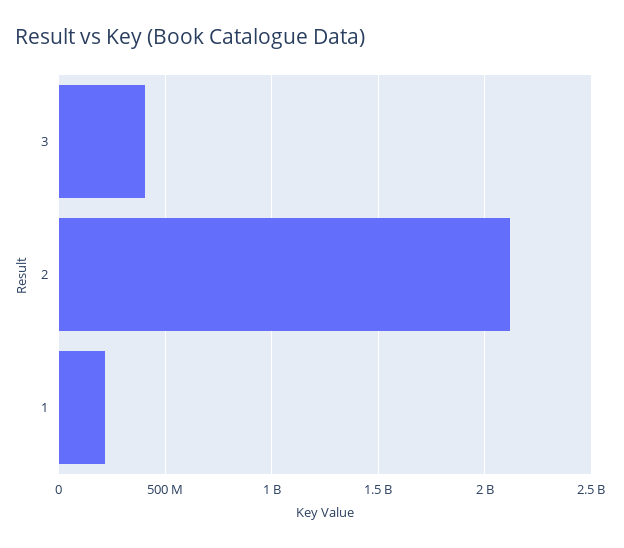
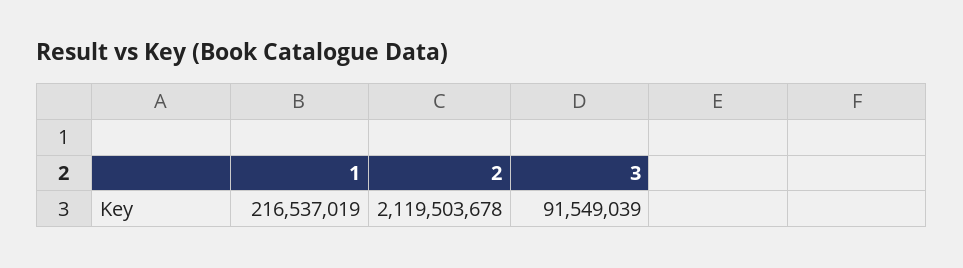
  {
-   "3": 400000000,
+   "3": 91549039,
    "2": 2119503678,
    "1": 216537019
  }

